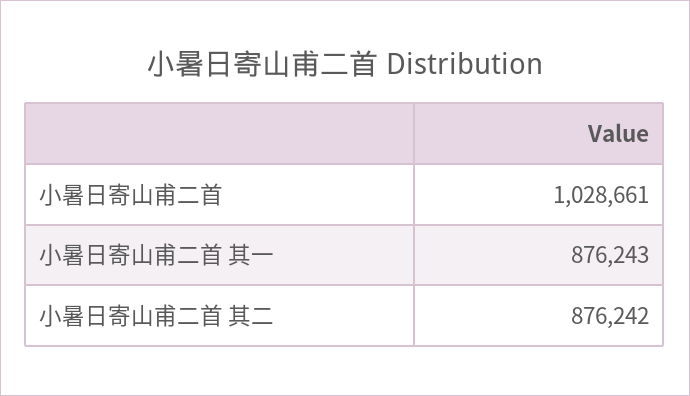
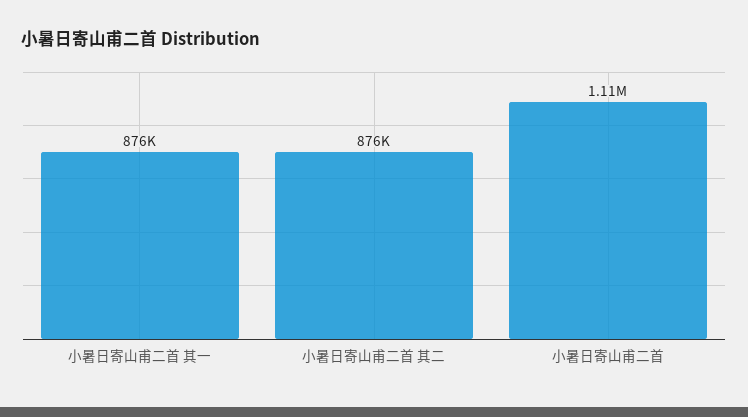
  {
-   "小暑日寄山甫二首": 1028661,
+   "小暑日寄山甫二首": 1110000,
    "小暑日寄山甫二首 其一": 876243,
    "小暑日寄山甫二首 其二": 876242
  }

